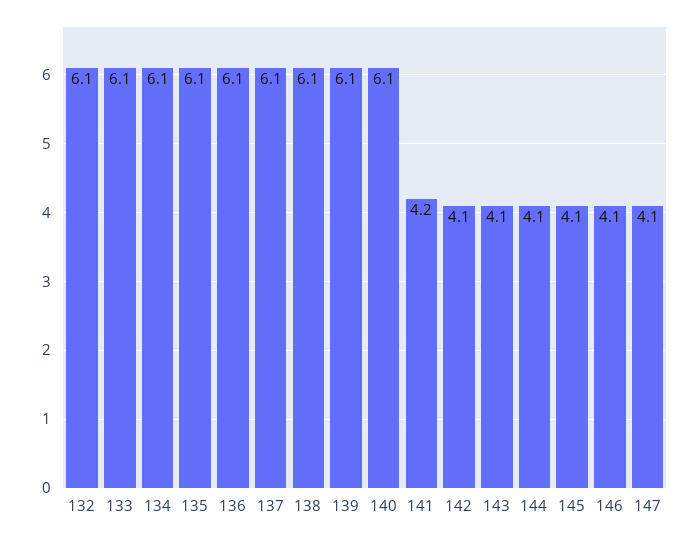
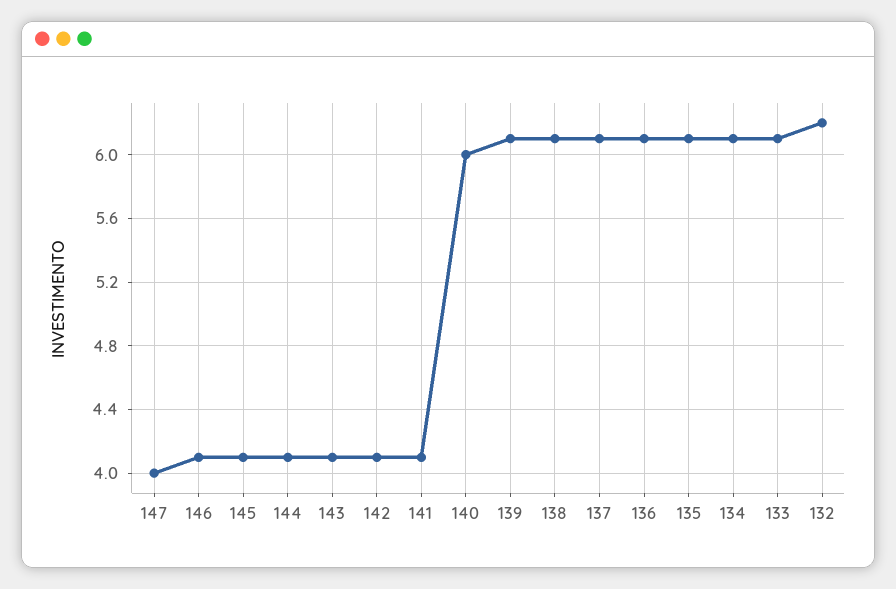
  {
-   "132": 6.1,
+   "132": 6.2,
    "133": 6.1,
    "134": 6.1,
    "135": 6.1,
    "136": 6.1,
    "137": 6.1,
    "138": 6.1,
    "139": 6.1,
-   "140": 6.1,
+   "140": 6,
-   "141": 4.2,
+   "141": 4.1,
    "142": 4.1,
    "143": 4.1,
    "144": 4.1,
    "145": 4.1,
    "146": 4.1,
-   "147": 4.1
+   "147": 4
  }

